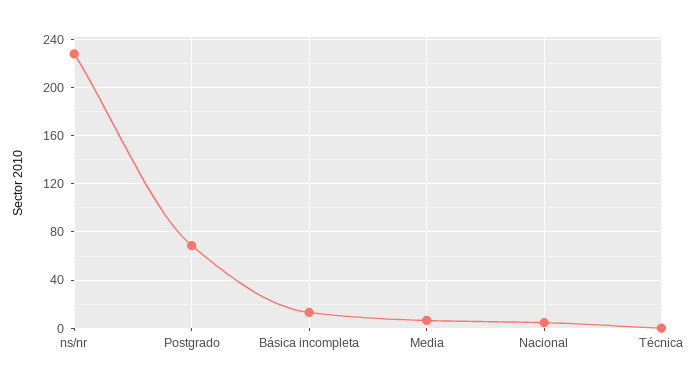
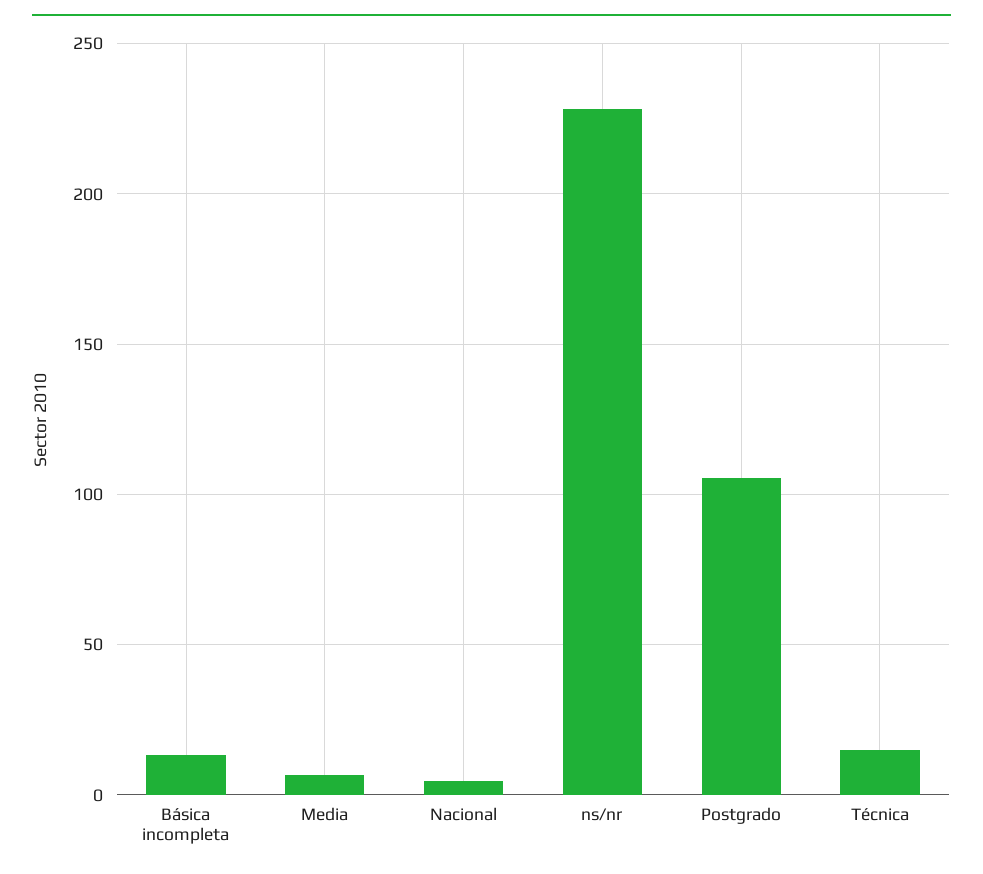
  {
    "ns/nr": 230,
-   "Postgrado": 70,
+   "Postgrado": 105,
    "Básica incompleta": 15,
    "Media": 5,
    "Nacional": 5,
-   "Técnica": 0
+   "Técnica": 15
  }

